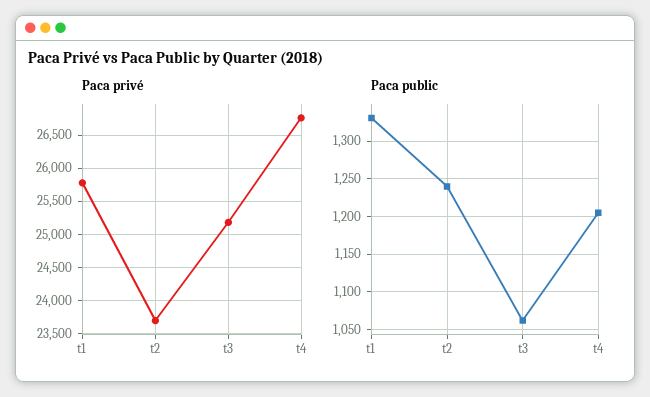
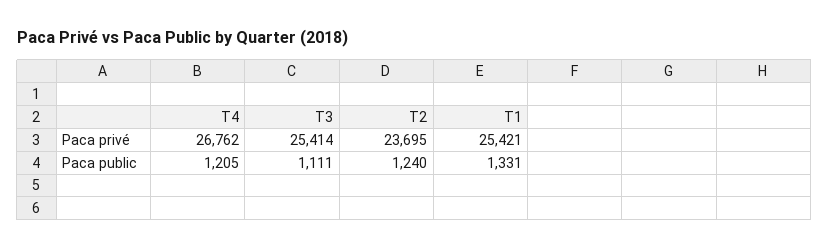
  {
    "Paca privé": {
-     "t1": 25800,
+     "t1": 25421,
      "t2": 23695,
-     "t3": 25200,
+     "t3": 25414,
      "t4": 26762
    },
    "Paca public": {
      "t1": 1331,
      "t2": 1240,
-     "t3": 1060,
+     "t3": 1111,
      "t4": 1205
    }
  }

